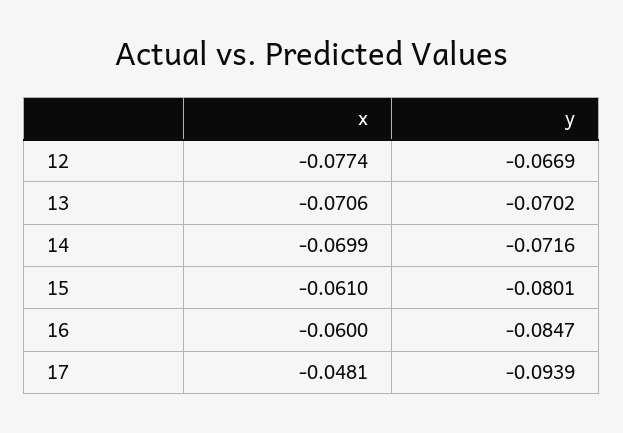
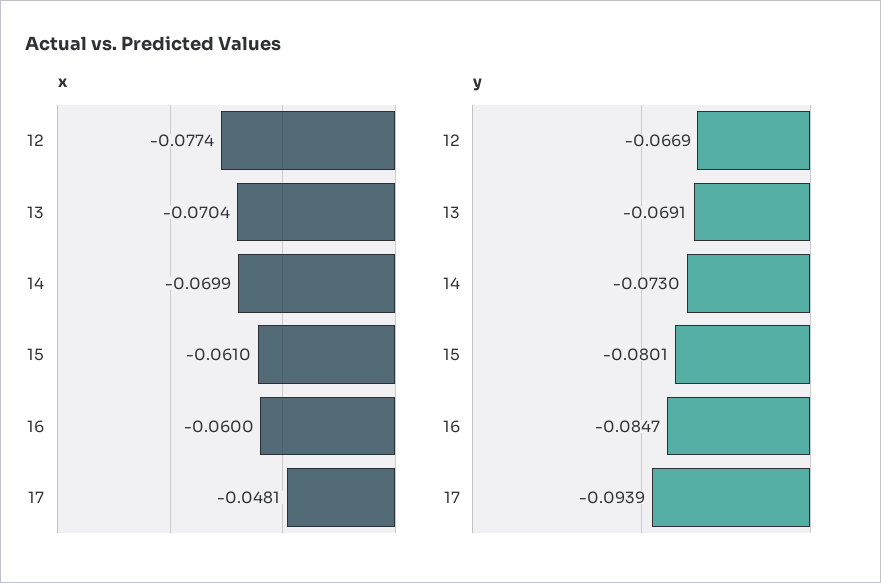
  {
    "x": {
      "12": -0.0774,
-     "13": -0.0706,
+     "13": -0.0704,
      "14": -0.0699,
      "15": -0.061,
      "16": -0.06,
      "17": -0.0481
    },
    "y": {
      "12": -0.0669,
-     "13": -0.0702,
+     "13": -0.0691,
-     "14": -0.0716,
+     "14": -0.073,
      "15": -0.0801,
      "16": -0.0847,
      "17": -0.0939
    }
  }

